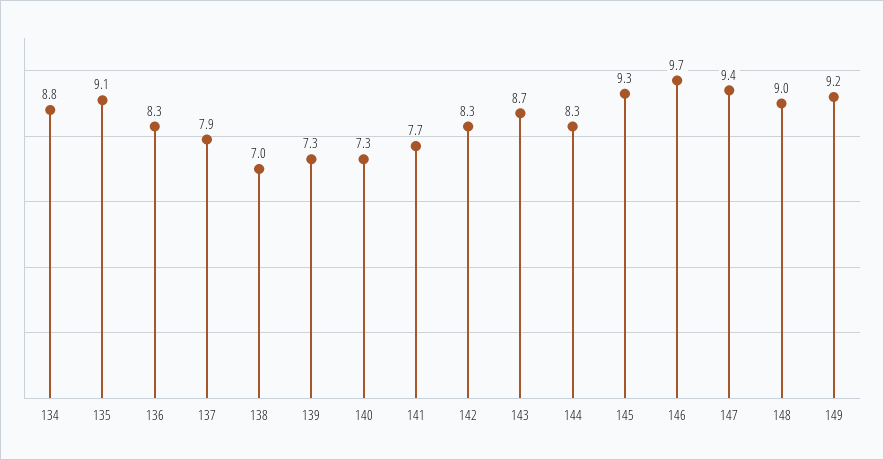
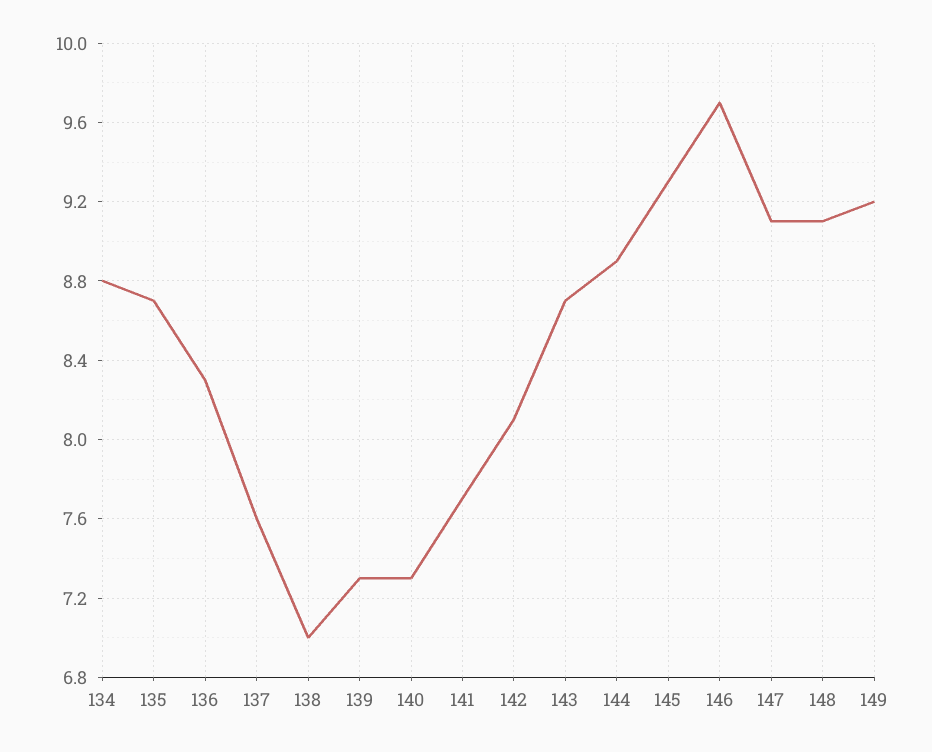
  {
    "134": 8.8,
-   "135": 9.1,
+   "135": 8.7,
    "136": 8.3,
-   "137": 7.9,
+   "137": 7.6,
    "138": 7,
    "139": 7.3,
    "140": 7.3,
    "141": 7.7,
-   "142": 8.3,
+   "142": 8.1,
    "143": 8.7,
-   "144": 8.3,
+   "144": 8.9,
    "145": 9.3,
    "146": 9.7,
-   "147": 9.4,
+   "147": 9.1,
-   "148": 9,
+   "148": 9.1,
    "149": 9.2
  }

